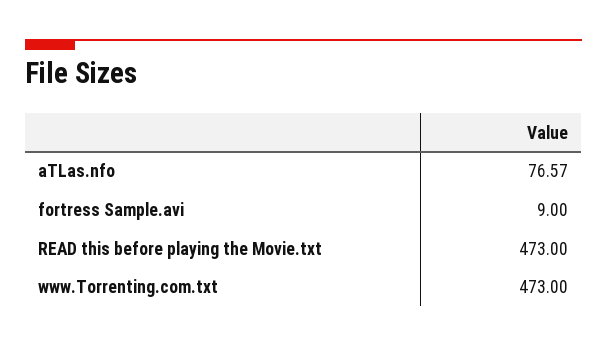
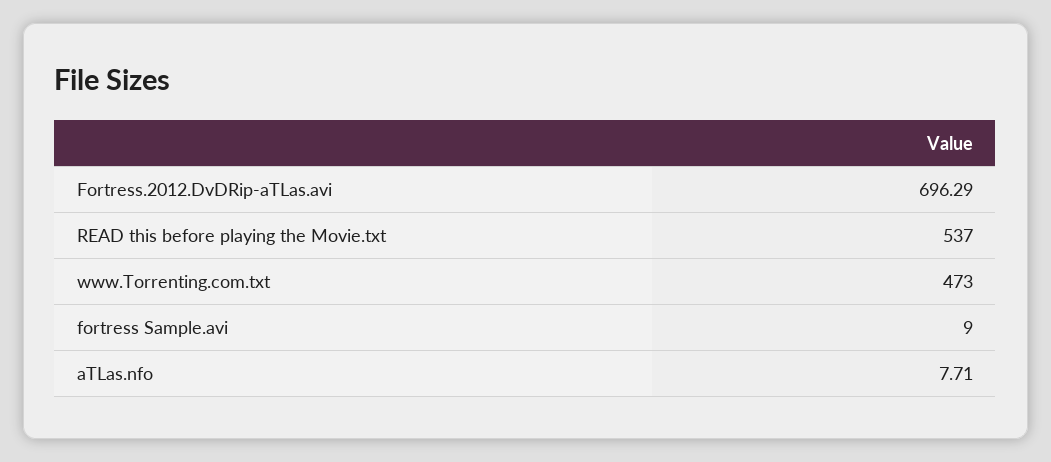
  {
-   "aTLas.nfo": 76.57,
+   "aTLas.nfo": 7.71,
    "fortress Sample.avi": 9,
-   "READ this before playing the Movie.txt": 473,
+   "READ this before playing the Movie.txt": 537,
-   "www.Torrenting.com.txt": 473
+   "www.Torrenting.com.txt": 473,
+   "Fortress.2012.DvDRip-aTLas.avi": 696.29
  }

